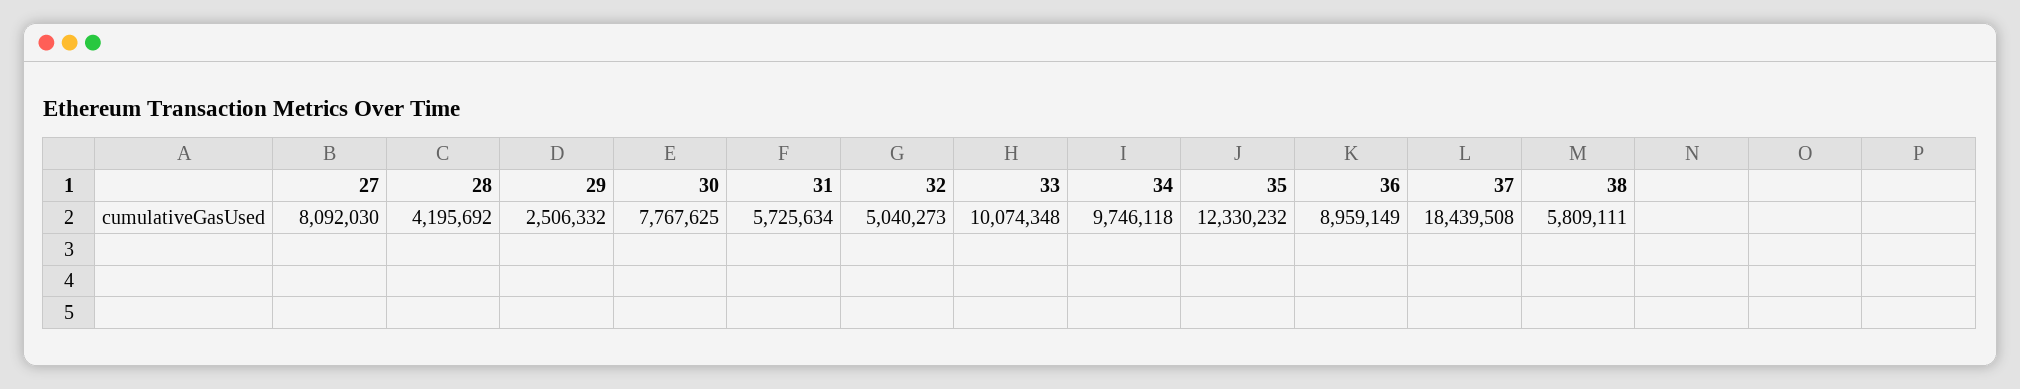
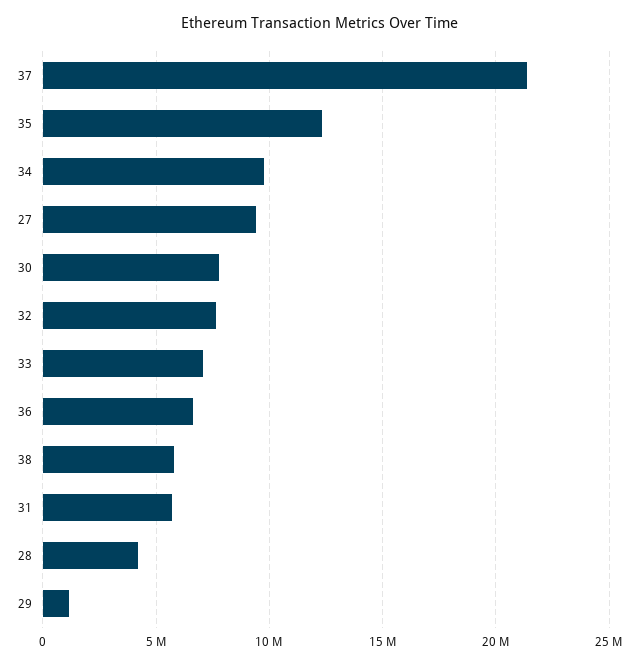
  {
-   "27": 8092030,
+   "27": 9500000,
    "28": 4195692,
-   "29": 2506332,
+   "29": 1000000,
    "30": 7767625,
    "31": 5725634,
-   "32": 5040273,
+   "32": 7500000,
-   "33": 10074348,
+   "33": 7000000,
    "34": 9746118,
    "35": 12330232,
-   "36": 8959149,
+   "36": 6500000,
-   "37": 18439508,
+   "37": 21500000,
    "38": 5809111
  }

